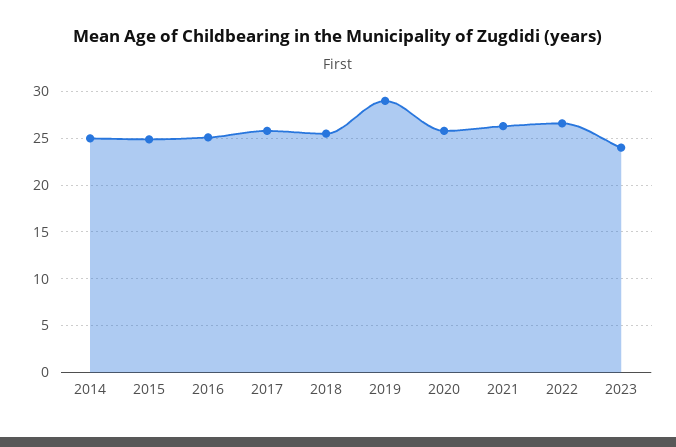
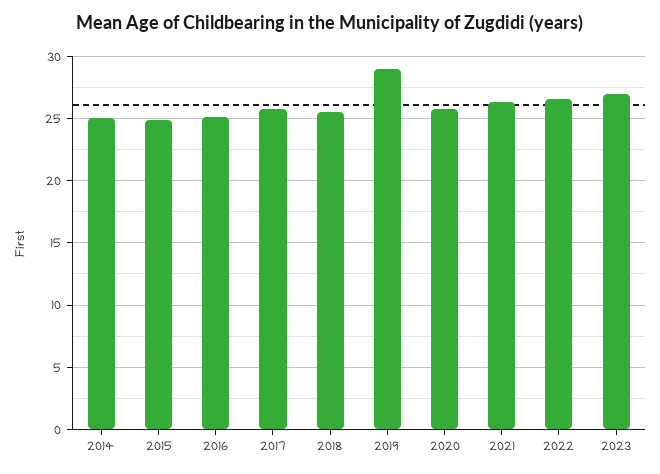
  {
    "2014": 25,
    "2015": 25,
    "2016": 25,
    "2017": 26,
    "2018": 25.5,
    "2019": 29,
    "2020": 26,
    "2021": 26.5,
    "2022": 26.5,
-   "2023": 24
+   "2023": 27
  }

